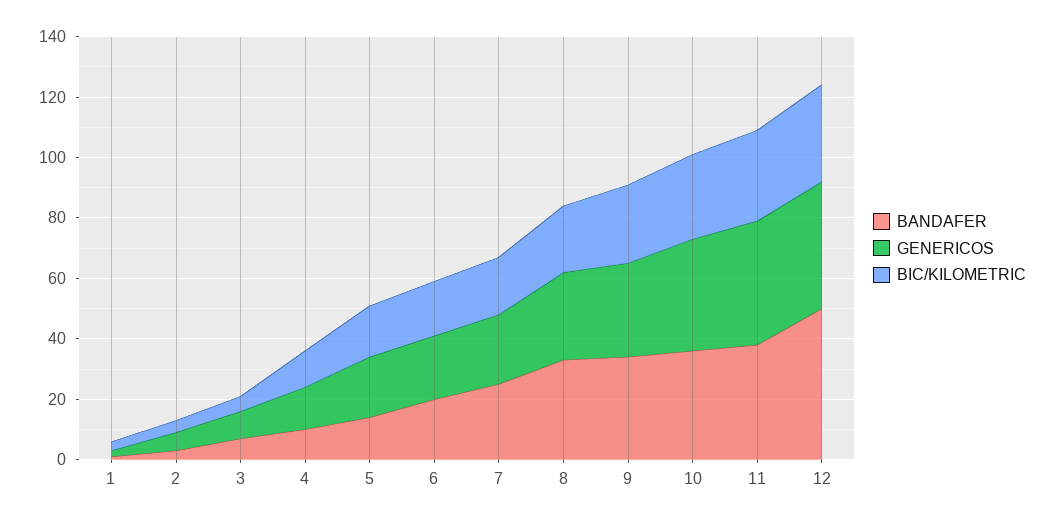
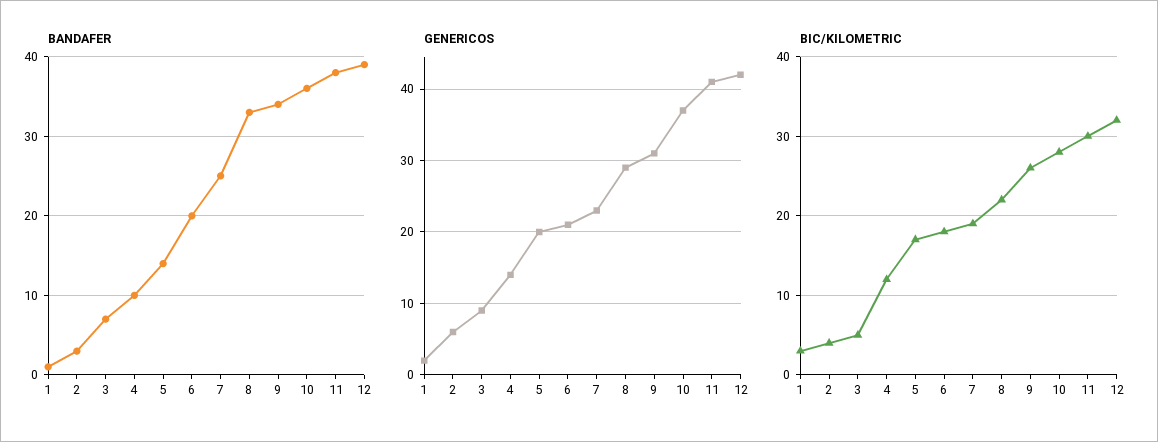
  {
    "BANDAFER": {
      "1": 1,
      "2": 3,
      "3": 7,
      "4": 10,
      "5": 14,
      "6": 20,
      "7": 25,
      "8": 33,
      "9": 34,
      "10": 36,
      "11": 38,
-     "12": 50
+     "12": 39
    },
    "GENERICOS": {
      "1": 2,
      "2": 6,
      "3": 9,
      "4": 14,
      "5": 20,
      "6": 21,
      "7": 23,
      "8": 29,
      "9": 31,
      "10": 37,
      "11": 41,
      "12": 42
    },
    "BIC/KILOMETRIC": {
      "1": 3,
      "2": 4,
      "3": 5,
      "4": 12,
      "5": 17,
      "6": 18,
      "7": 19,
      "8": 22,
      "9": 26,
      "10": 28,
      "11": 30,
      "12": 32
    }
  }

